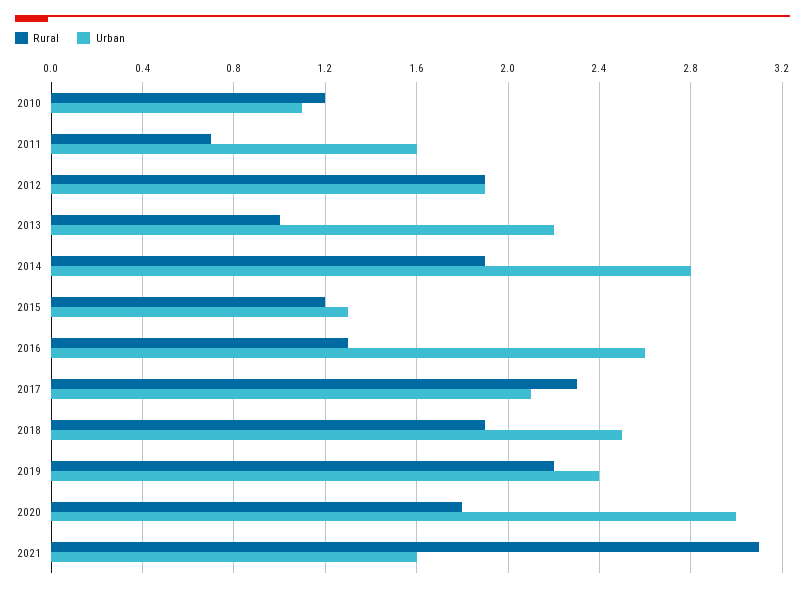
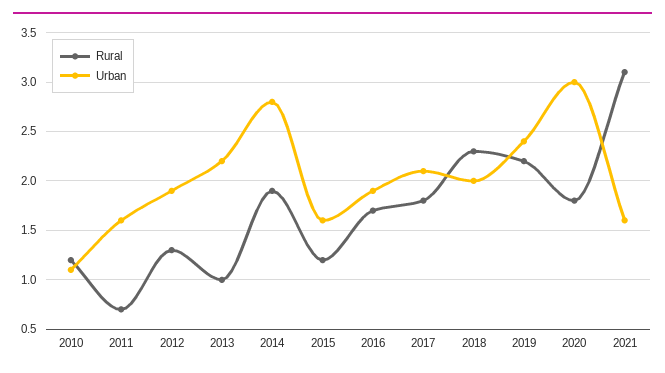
  {
    "Rural": {
      "2010": 1.2,
      "2011": 0.7,
-     "2012": 1.9,
+     "2012": 1.3,
      "2013": 1,
      "2014": 1.9,
      "2015": 1.2,
-     "2016": 1.3,
+     "2016": 1.7,
-     "2017": 2.3,
+     "2017": 1.8,
-     "2018": 1.9,
+     "2018": 2.3,
      "2019": 2.2,
      "2020": 1.8,
      "2021": 3.1
    },
    "Urban": {
      "2010": 1.1,
      "2011": 1.6,
      "2012": 1.9,
      "2013": 2.2,
      "2014": 2.8,
-     "2015": 1.3,
+     "2015": 1.6,
-     "2016": 2.6,
+     "2016": 1.9,
      "2017": 2.1,
-     "2018": 2.5,
+     "2018": 2,
      "2019": 2.4,
      "2020": 3,
      "2021": 1.6
    }
  }

